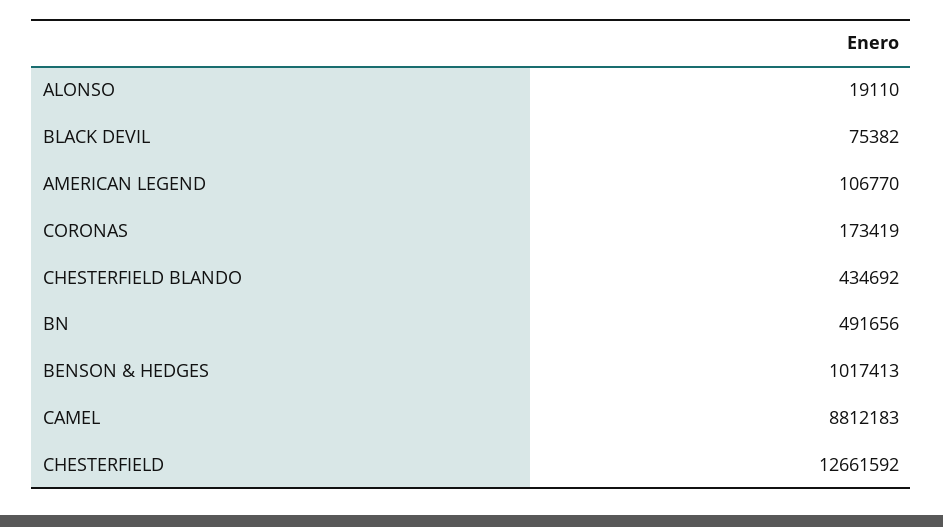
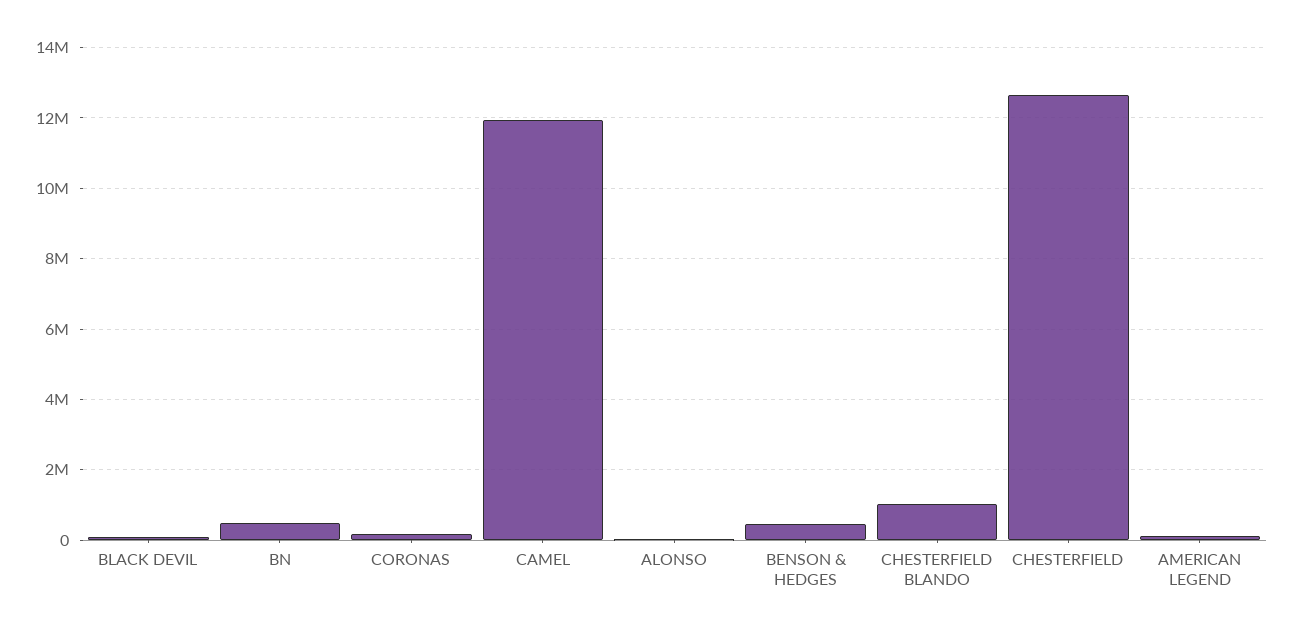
  {
    "ALONSO": 19110,
    "BLACK DEVIL": 75382,
    "AMERICAN LEGEND": 106770,
    "CORONAS": 173419,
-   "CHESTERFIELD BLANDO": 434692,
+   "CHESTERFIELD BLANDO": 1000000,
    "BN": 491656,
-   "BENSON & HEDGES": 1017413,
+   "BENSON & HEDGES": 400000,
-   "CAMEL": 8812183,
+   "CAMEL": 12000000,
    "CHESTERFIELD": 12661592
  }

